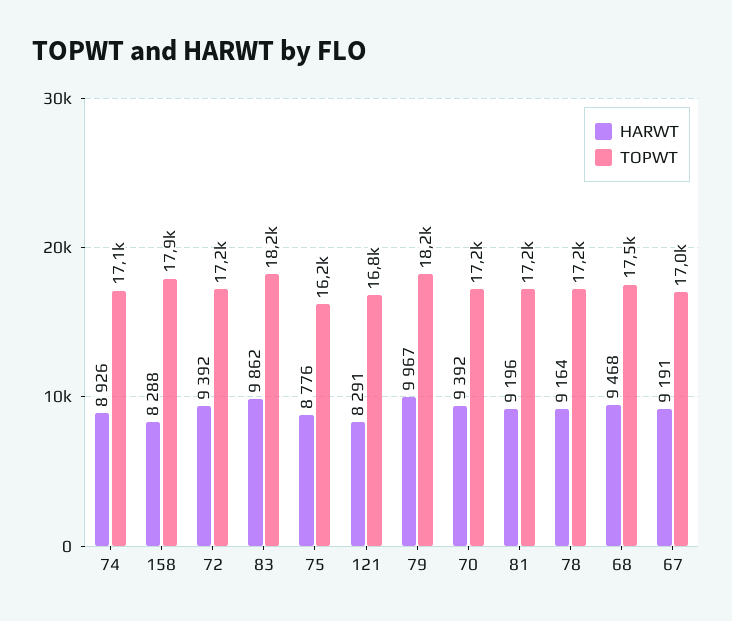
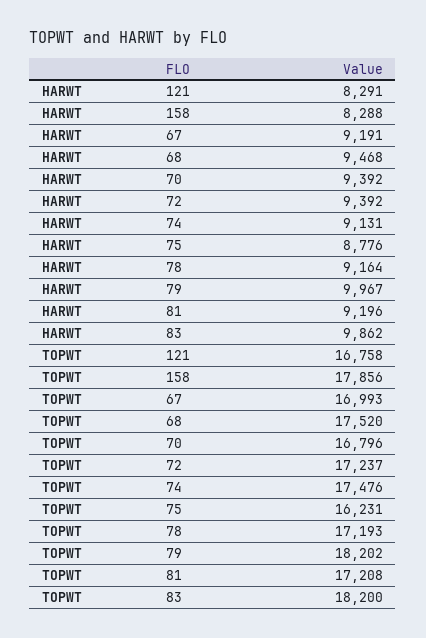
  {
    "HARWT": {
-     "74": 8926,
+     "74": 9131,
      "158": 8288,
      "72": 9392,
      "83": 9862,
      "75": 8776,
      "121": 8291,
      "79": 9967,
      "70": 9392,
      "81": 9196,
      "78": 9164,
      "68": 9468,
      "67": 9191
    },
    "TOPWT": {
-     "74": 17100,
+     "74": 17476,
      "158": 17856,
      "72": 17237,
      "83": 18200,
      "75": 16231,
      "121": 16758,
      "79": 18202,
-     "70": 17200,
+     "70": 16796,
      "81": 17208,
      "78": 17193,
      "68": 17520,
      "67": 16993
    }
  }

